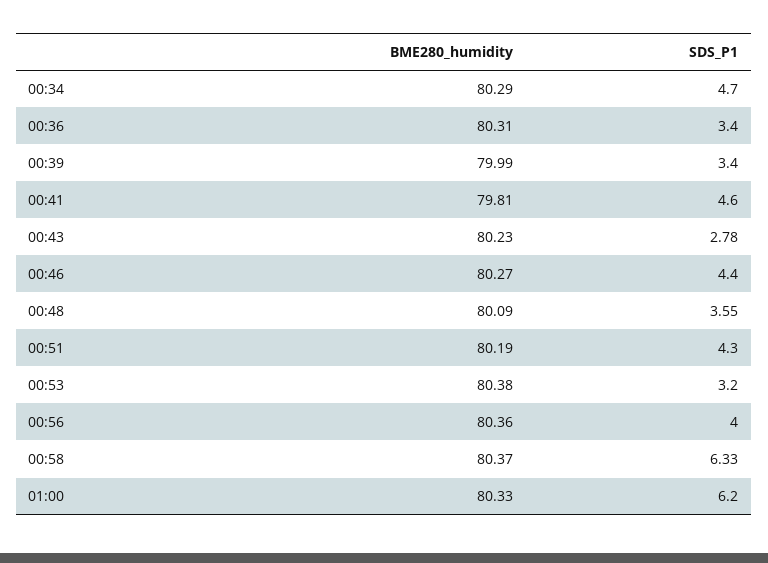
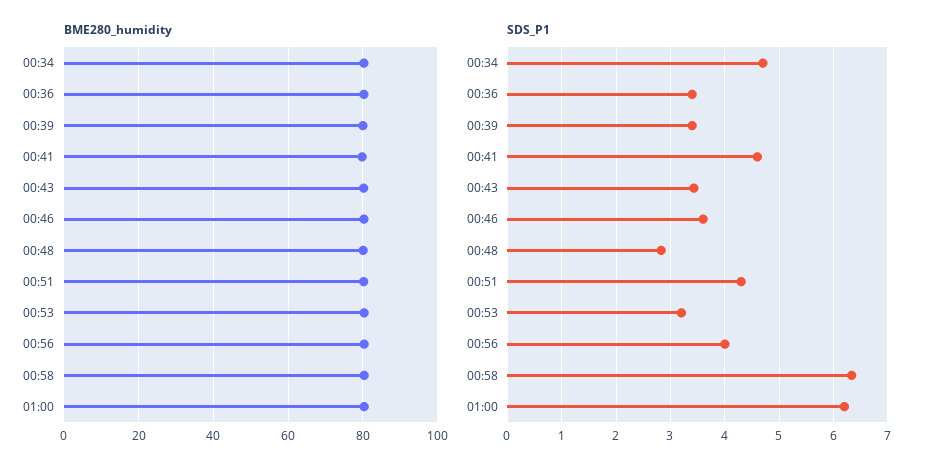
  {
    "BME280_humidity": {
      "00:34": 80.29,
      "00:36": 80.31,
      "00:39": 79.99,
      "00:41": 79.81,
      "00:43": 80.23,
      "00:46": 80.27,
      "00:48": 80.09,
      "00:51": 80.19,
      "00:53": 80.38,
      "00:56": 80.36,
      "00:58": 80.37,
      "01:00": 80.33
    },
    "SDS_P1": {
      "00:34": 4.7,
      "00:36": 3.4,
      "00:39": 3.4,
      "00:41": 4.6,
-     "00:43": 2.78,
+     "00:43": 3.4,
-     "00:46": 4.4,
+     "00:46": 3.6,
-     "00:48": 3.55,
+     "00:48": 2.8,
      "00:51": 4.3,
      "00:53": 3.2,
      "00:56": 4,
      "00:58": 6.33,
      "01:00": 6.2
    }
  }

